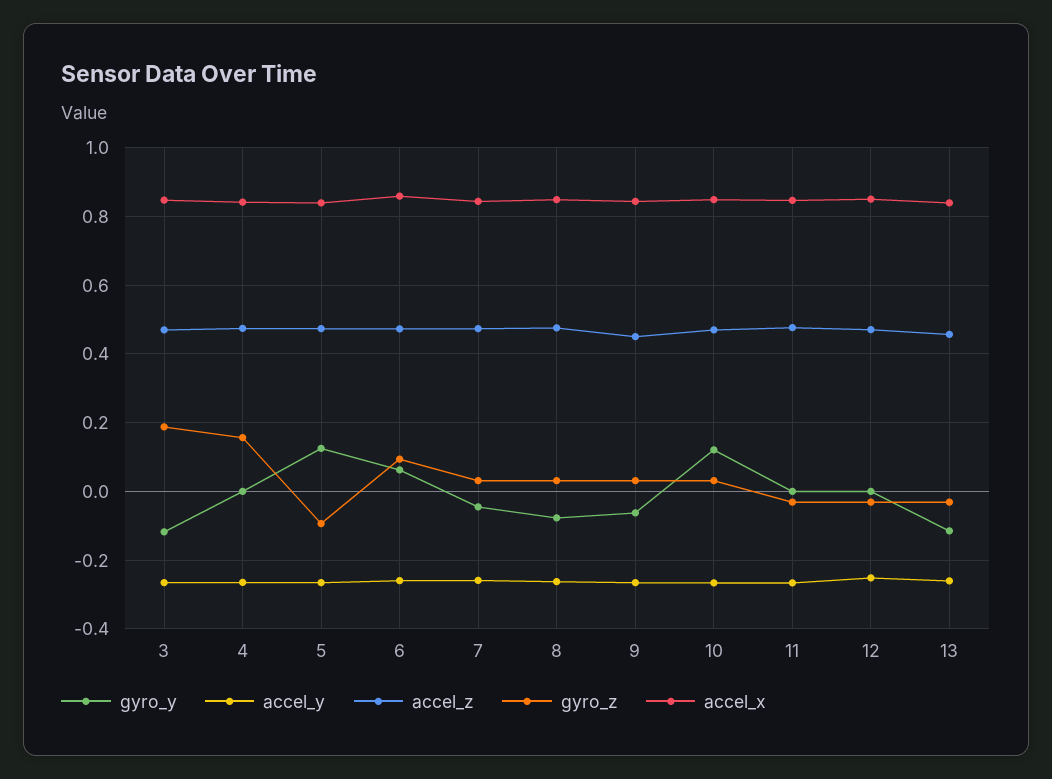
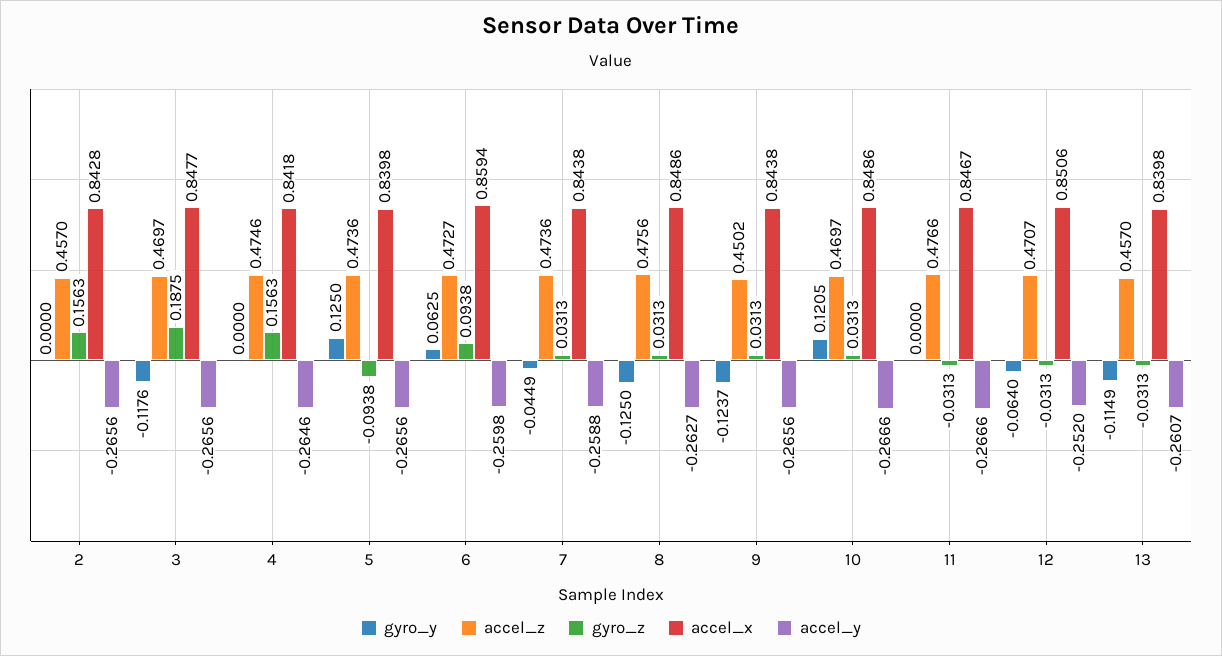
  {
    "gyro_y": {
      "3": -0.1176,
      "4": 0,
      "5": 0.125,
      "6": 0.0625,
      "7": -0.0449,
-     "8": -0.08,
+     "8": -0.125,
-     "9": -0.06,
+     "9": -0.1237,
      "10": 0.1205,
      "11": 0,
-     "12": 0,
+     "12": -0.064,
-     "13": -0.1149
+     "13": -0.1149,
+     "2": 0
    },
    "accel_y": {
      "3": -0.2656,
      "4": -0.2646,
      "5": -0.2656,
      "6": -0.2598,
      "7": -0.2588,
      "8": -0.2627,
      "9": -0.2656,
      "10": -0.2666,
      "11": -0.2666,
      "12": -0.252,
-     "13": -0.2607
+     "13": -0.2607,
+     "2": -0.2656
    },
    "accel_z": {
      "3": 0.4697,
      "4": 0.4746,
      "5": 0.4736,
      "6": 0.4727,
      "7": 0.4736,
      "8": 0.4756,
      "9": 0.4502,
      "10": 0.4697,
      "11": 0.4766,
      "12": 0.4707,
-     "13": 0.457
+     "13": 0.457,
+     "2": 0.457
    },
    "gyro_z": {
      "3": 0.1875,
      "4": 0.1563,
      "5": -0.0938,
      "6": 0.0938,
      "7": 0.0313,
      "8": 0.0313,
      "9": 0.0313,
      "10": 0.0313,
      "11": -0.0313,
      "12": -0.0313,
-     "13": -0.0313
+     "13": -0.0313,
+     "2": 0.1563
    },
    "accel_x": {
      "3": 0.8477,
      "4": 0.8418,
      "5": 0.8398,
      "6": 0.8594,
      "7": 0.8438,
      "8": 0.8486,
      "9": 0.8438,
      "10": 0.8486,
      "11": 0.8467,
      "12": 0.8506,
-     "13": 0.8398
+     "13": 0.8398,
+     "2": 0.8428
    }
  }

